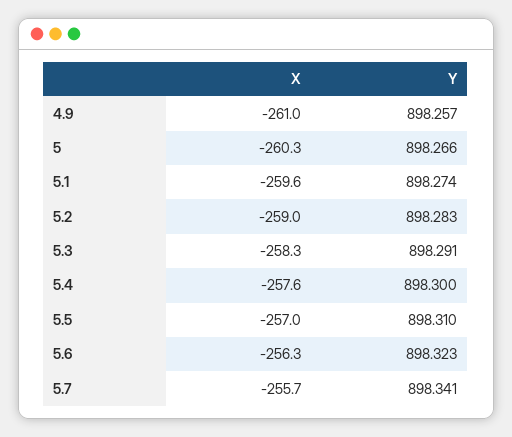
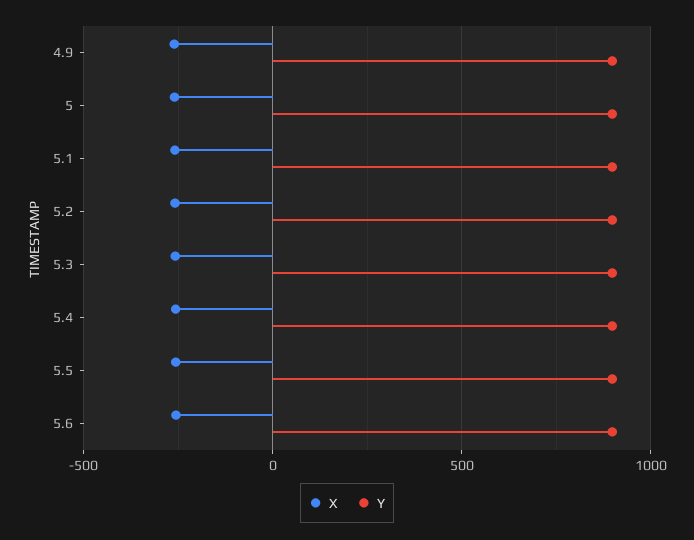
  {
    "X": {
      "4.9": -261,
      "5": -260.3,
      "5.1": -259.6,
      "5.2": -259,
      "5.3": -258.3,
      "5.4": -257.6,
      "5.5": -257,
-     "5.6": -256.3,
+     "5.6": -256.3
-     "5.7": -255.7
    },
    "Y": {
      "4.9": 898.257,
      "5": 898.266,
      "5.1": 898.274,
      "5.2": 898.283,
      "5.3": 898.291,
      "5.4": 898.3,
      "5.5": 898.31,
-     "5.6": 898.323,
+     "5.6": 898.323
-     "5.7": 898.341
    }
  }

